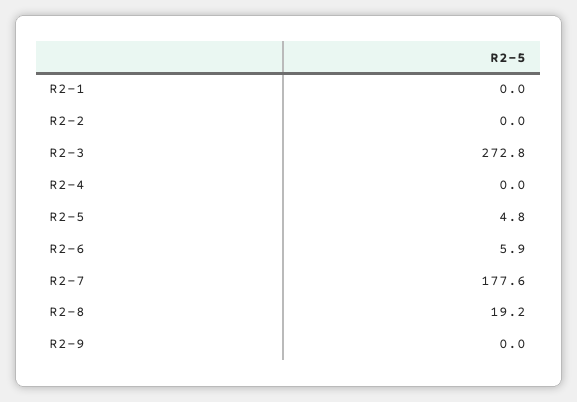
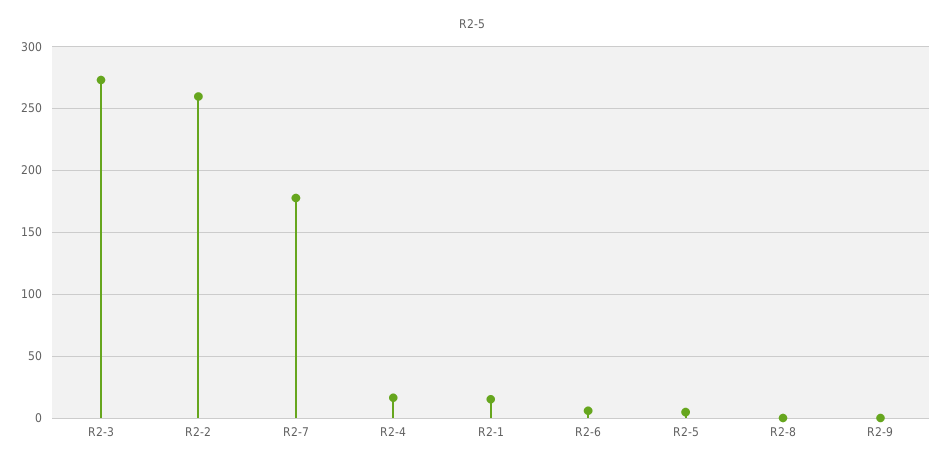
  {
-   "R2-1": 0,
+   "R2-1": 15,
-   "R2-2": 0,
+   "R2-2": 260,
    "R2-3": 272.8,
-   "R2-4": 0,
+   "R2-4": 15,
    "R2-5": 4.8,
    "R2-6": 5.9,
    "R2-7": 177.6,
-   "R2-8": 19.2,
+   "R2-8": 0,
    "R2-9": 0
  }

